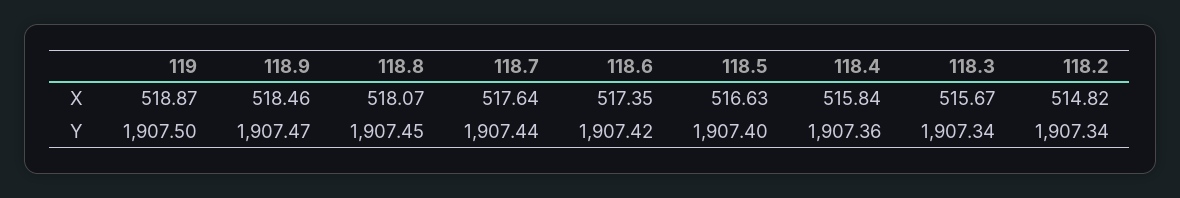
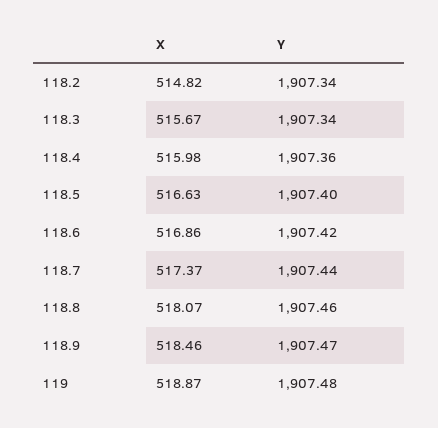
  {
    "119": {
      "X": 518.87,
-     "Y": 1907.5
+     "Y": 1907.48
    },
    "118.9": {
      "X": 518.46,
      "Y": 1907.47
    },
    "118.8": {
      "X": 518.07,
-     "Y": 1907.45
+     "Y": 1907.46
    },
    "118.7": {
-     "X": 517.64,
+     "X": 517.37,
      "Y": 1907.44
    },
    "118.6": {
-     "X": 517.35,
+     "X": 516.86,
      "Y": 1907.42
    },
    "118.5": {
      "X": 516.63,
      "Y": 1907.4
    },
    "118.4": {
-     "X": 515.84,
+     "X": 515.98,
      "Y": 1907.36
    },
    "118.3": {
      "X": 515.67,
      "Y": 1907.34
    },
    "118.2": {
      "X": 514.82,
      "Y": 1907.34
    }
  }

